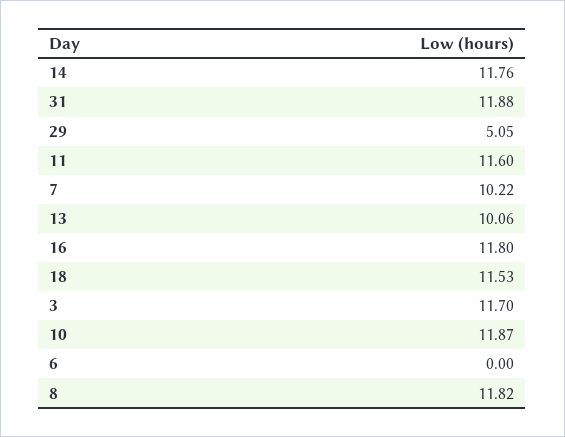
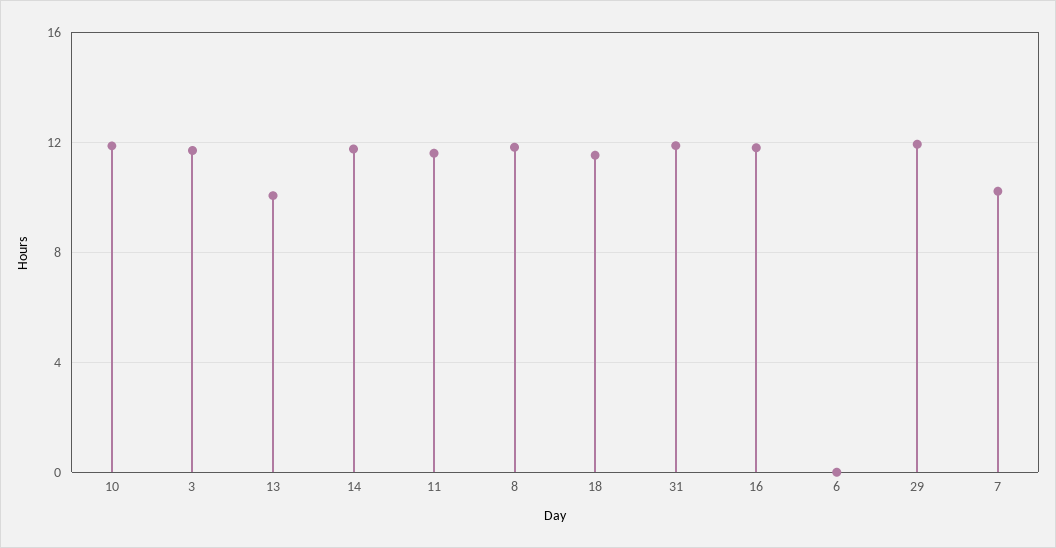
  {
    "14": 11.76,
    "31": 11.88,
-   "29": 5.05,
+   "29": 12,
    "11": 11.6,
    "7": 10.22,
    "13": 10.06,
    "16": 11.8,
    "18": 11.53,
    "3": 11.7,
    "10": 11.87,
    "6": 0,
    "8": 11.82
  }

